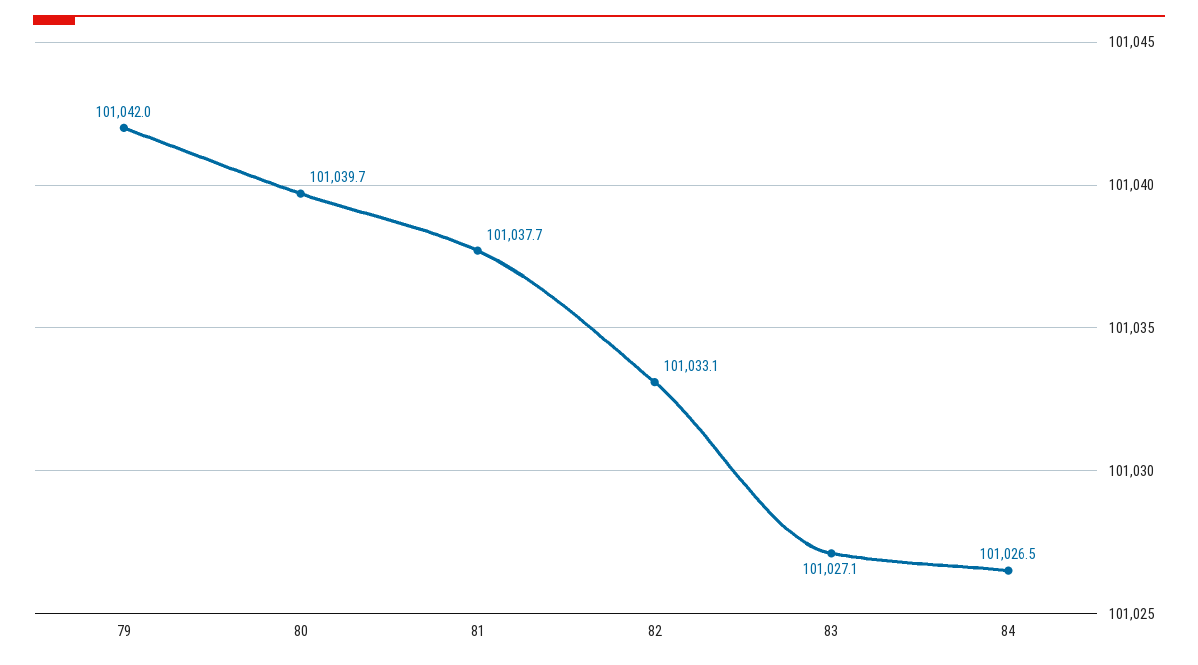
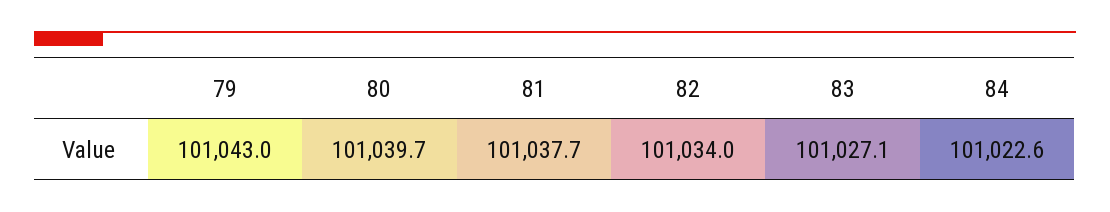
  {
-   "79": 101042,
+   "79": 101043,
    "80": 101039.7,
    "81": 101037.7,
-   "82": 101033.1,
+   "82": 101034,
    "83": 101027.1,
-   "84": 101026.5
+   "84": 101022.6
  }

